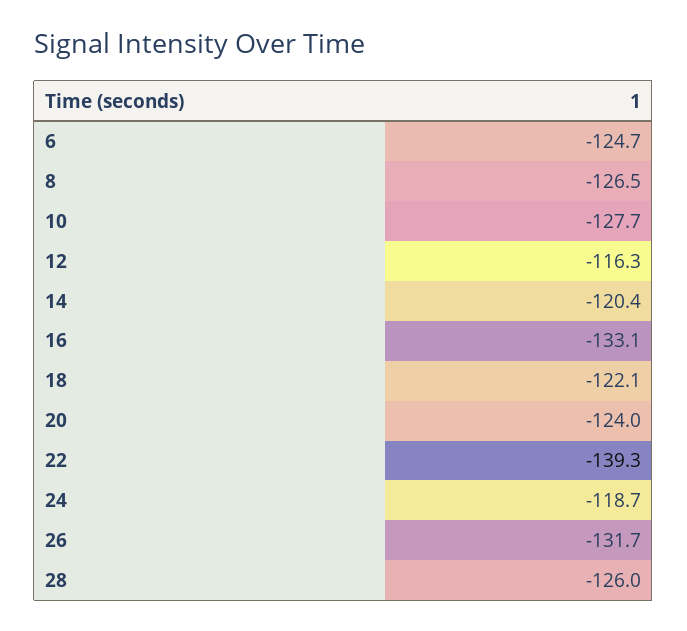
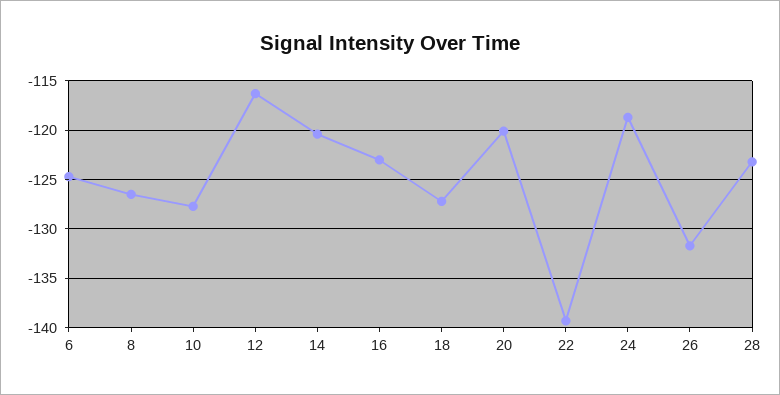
  {
    "6": -124.7,
    "8": -126.5,
    "10": -127.7,
    "12": -116.3,
    "14": -120.4,
-   "16": -133.1,
+   "16": -123,
-   "18": -122.1,
+   "18": -127,
-   "20": -124,
+   "20": -120,
    "22": -139.3,
    "24": -118.7,
    "26": -131.7,
-   "28": -126
+   "28": -123
  }

